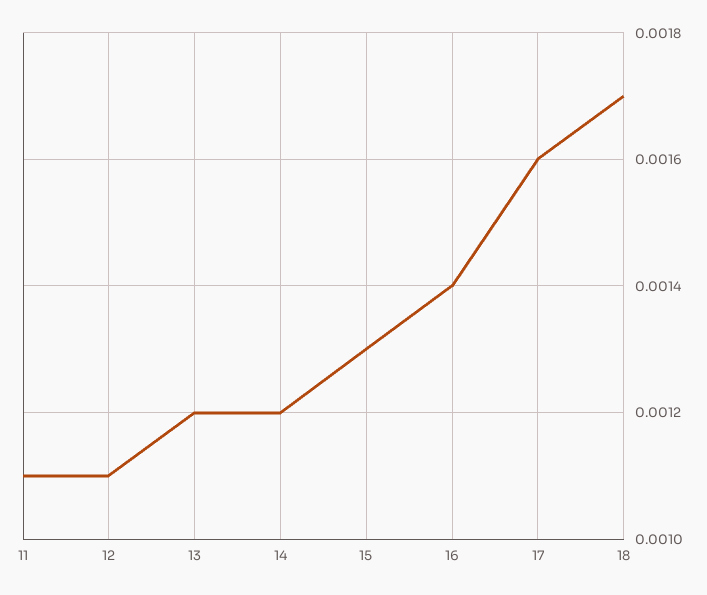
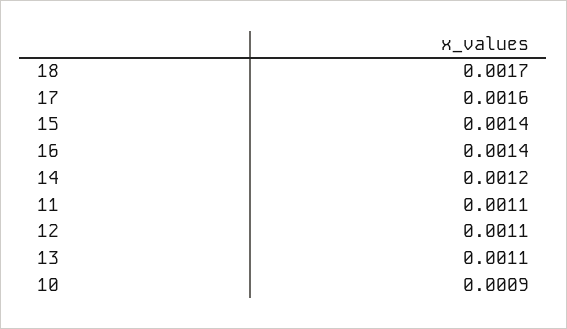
  {
    "11": 0.0011,
    "12": 0.0011,
-   "13": 0.0012,
+   "13": 0.0011,
    "14": 0.0012,
-   "15": 0.0013,
+   "15": 0.0014,
    "16": 0.0014,
    "17": 0.0016,
-   "18": 0.0017
+   "18": 0.0017,
+   "10": 0.0009
  }

